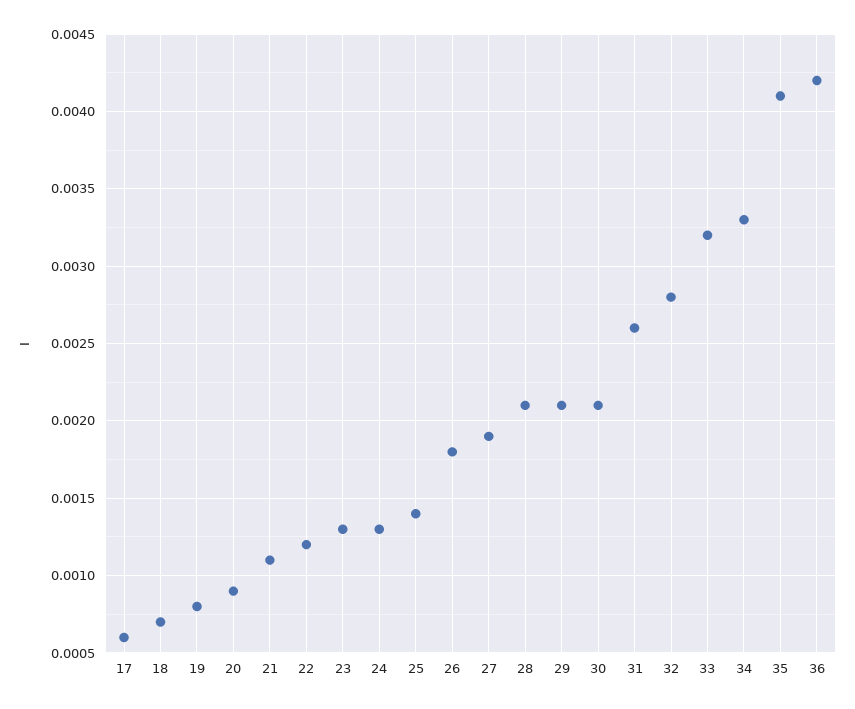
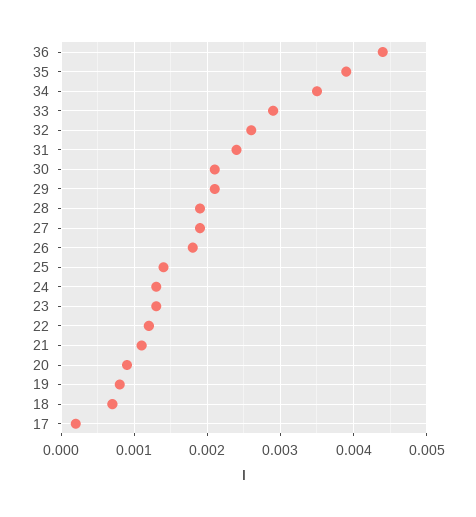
  {
-   "17": 0.0006,
+   "17": 0.0002,
    "18": 0.0007,
    "19": 0.0008,
    "20": 0.0009,
    "21": 0.0011,
    "22": 0.0012,
    "23": 0.0013,
    "24": 0.0013,
    "25": 0.0014,
    "26": 0.0018,
    "27": 0.0019,
-   "28": 0.0021,
+   "28": 0.0019,
    "29": 0.0021,
    "30": 0.0021,
-   "31": 0.0026,
+   "31": 0.0024,
-   "32": 0.0028,
+   "32": 0.0026,
-   "33": 0.0032,
+   "33": 0.0029,
-   "34": 0.0033,
+   "34": 0.0035,
-   "35": 0.0041,
+   "35": 0.0039,
-   "36": 0.0042
+   "36": 0.0044
  }

